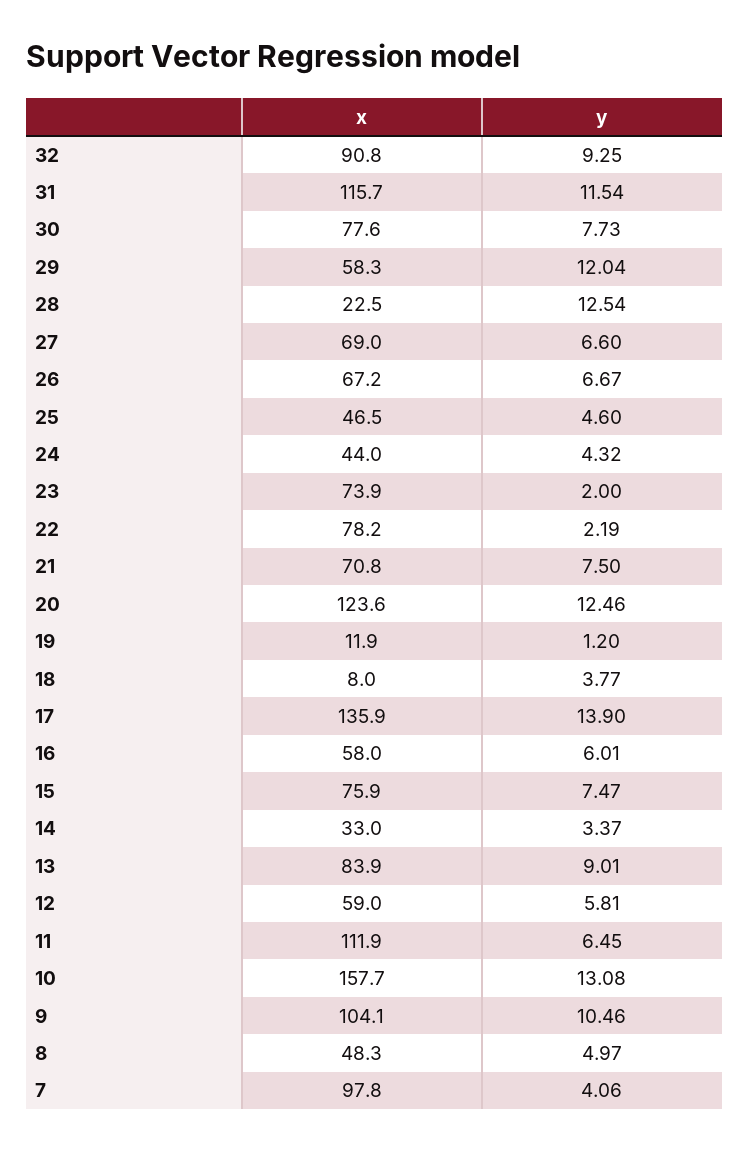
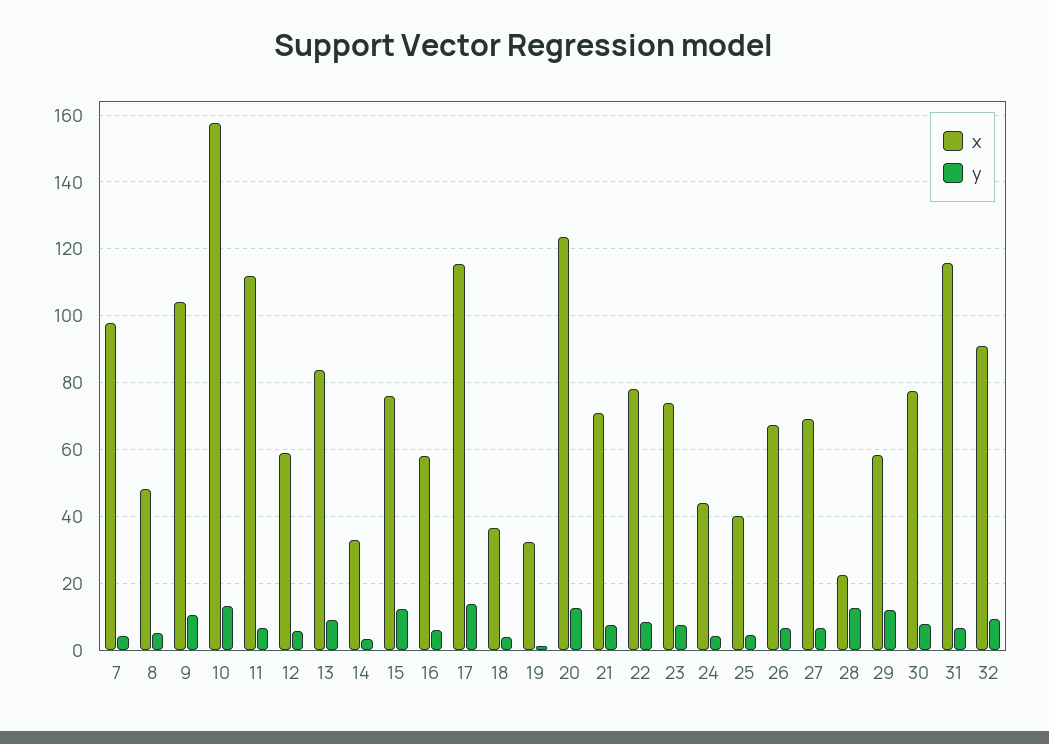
  {
    "x": {
      "32": 90.8,
      "31": 115.7,
      "30": 77.6,
      "29": 58.3,
      "28": 22.5,
      "27": 69,
      "26": 67.2,
-     "25": 46.5,
+     "25": 40,
      "24": 44,
      "23": 73.9,
      "22": 78.2,
      "21": 70.8,
      "20": 123.6,
-     "19": 11.9,
+     "19": 32,
-     "18": 8,
+     "18": 36,
-     "17": 135.9,
+     "17": 116,
      "16": 58,
      "15": 75.9,
      "14": 33,
      "13": 83.9,
      "12": 59,
      "11": 111.9,
      "10": 157.7,
      "9": 104.1,
      "8": 48.3,
      "7": 97.8
    },
    "y": {
      "32": 9.25,
-     "31": 11.54,
+     "31": 6,
      "30": 7.73,
      "29": 12.04,
      "28": 12.54,
      "27": 6.6,
      "26": 6.67,
      "25": 4.6,
      "24": 4.32,
-     "23": 2,
+     "23": 8,
-     "22": 2.19,
+     "22": 8,
      "21": 7.5,
      "20": 12.46,
      "19": 1.2,
      "18": 3.77,
      "17": 13.9,
      "16": 6.01,
-     "15": 7.47,
+     "15": 12,
      "14": 3.37,
      "13": 9.01,
      "12": 5.81,
      "11": 6.45,
      "10": 13.08,
      "9": 10.46,
      "8": 4.97,
      "7": 4.06
    }
  }

